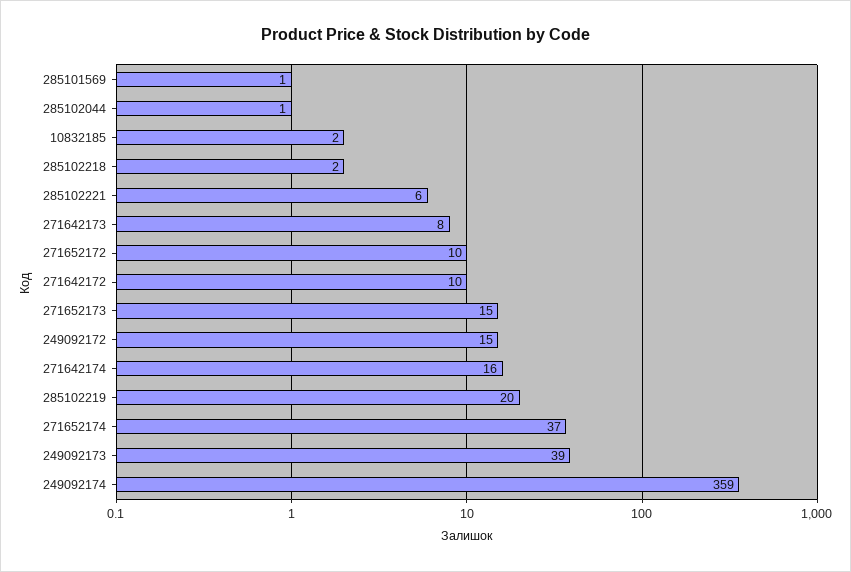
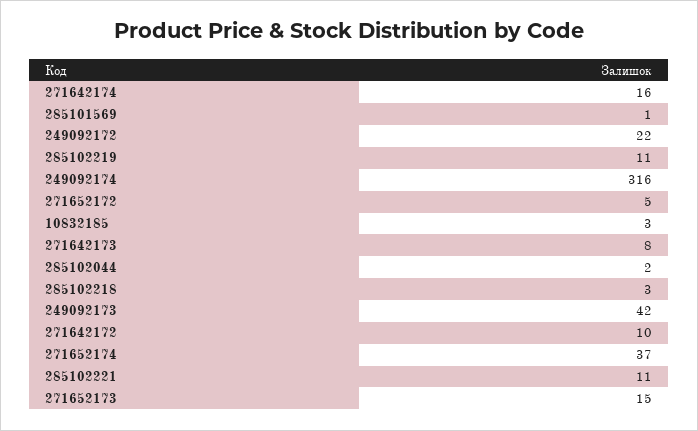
  {
    "285101569": 1,
-   "285102044": 1,
+   "285102044": 2,
-   "10832185": 2,
+   "10832185": 3,
-   "285102218": 2,
+   "285102218": 3,
-   "285102221": 6,
+   "285102221": 11,
    "271642173": 8,
-   "271652172": 10,
+   "271652172": 5,
    "271642172": 10,
    "271652173": 15,
-   "249092172": 15,
+   "249092172": 22,
    "271642174": 16,
-   "285102219": 20,
+   "285102219": 11,
    "271652174": 37,
-   "249092173": 39,
+   "249092173": 42,
-   "249092174": 359
+   "249092174": 316
  }

